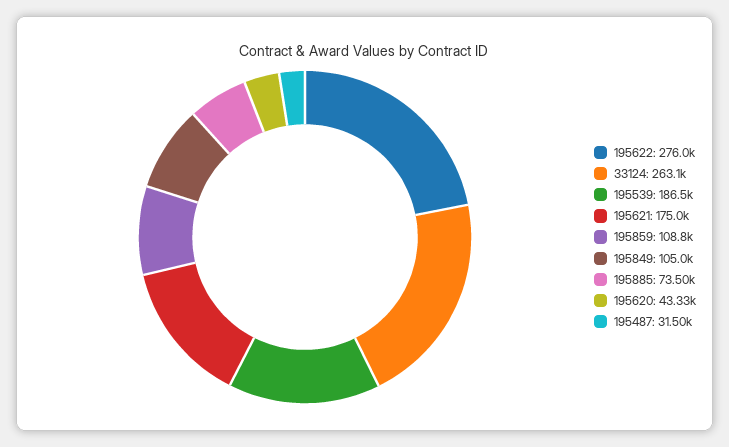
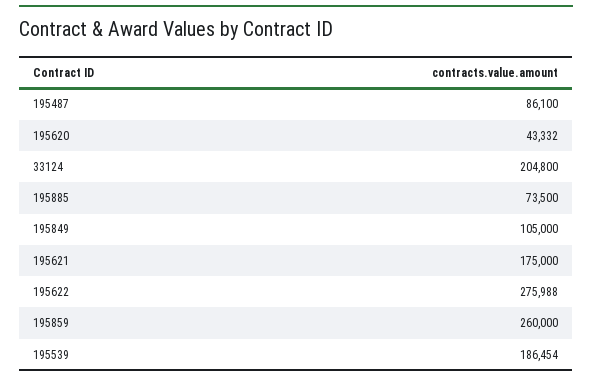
  {
    "195622": 275988,
-   "33124": 263100,
+   "33124": 204800,
    "195539": 186454,
    "195621": 175000,
-   "195859": 108800,
+   "195859": 260000,
    "195849": 105000,
    "195885": 73500,
    "195620": 43332,
-   "195487": 31500
+   "195487": 86100
  }

